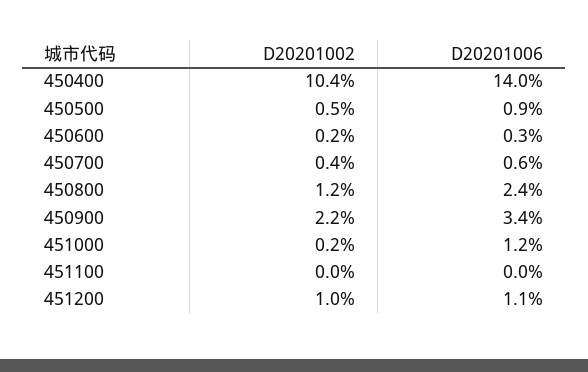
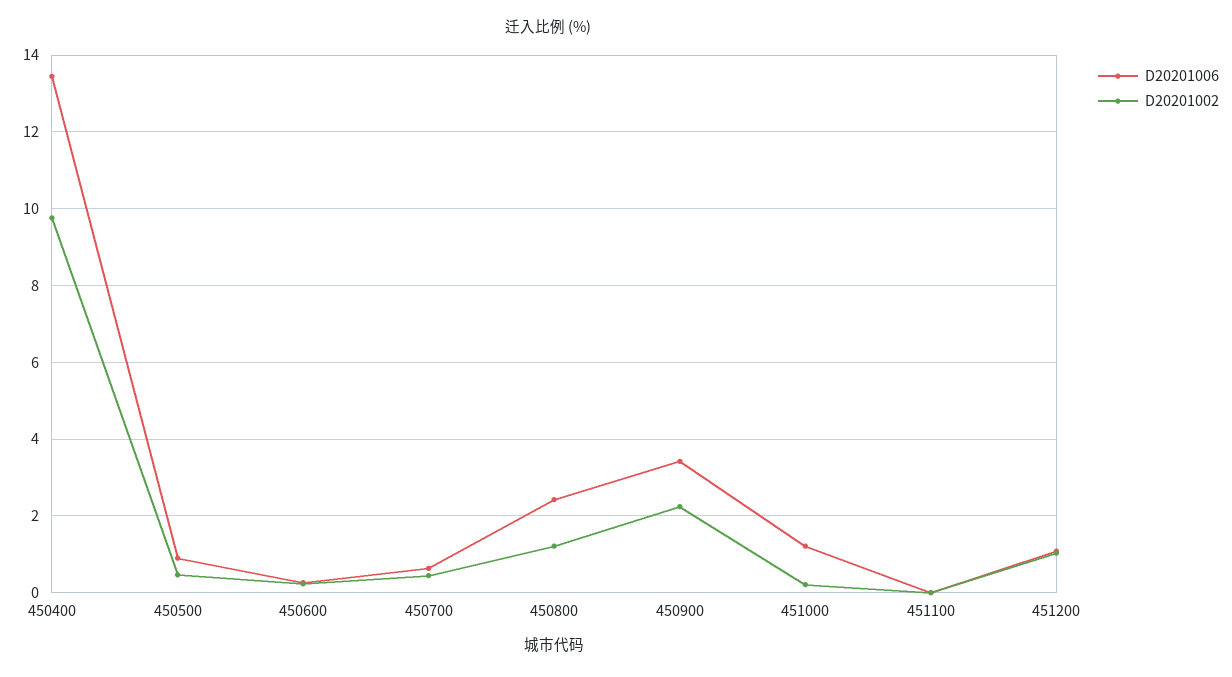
  {
    "D20201002": {
-     "450400": 10.4,
+     "450400": 9.8,
      "450500": 0.5,
      "450600": 0.2,
      "450700": 0.4,
      "450800": 1.2,
      "450900": 2.2,
      "451000": 0.2,
      "451100": 0,
      "451200": 1
    },
    "D20201006": {
-     "450400": 14,
+     "450400": 13.4,
      "450500": 0.9,
      "450600": 0.3,
      "450700": 0.6,
      "450800": 2.4,
      "450900": 3.4,
      "451000": 1.2,
      "451100": 0,
      "451200": 1.1
    }
  }

